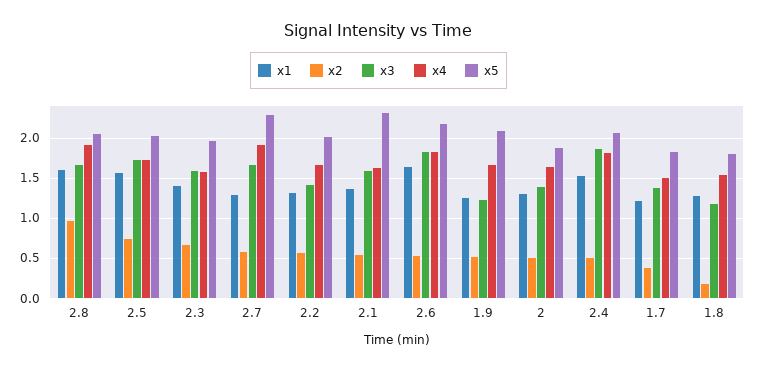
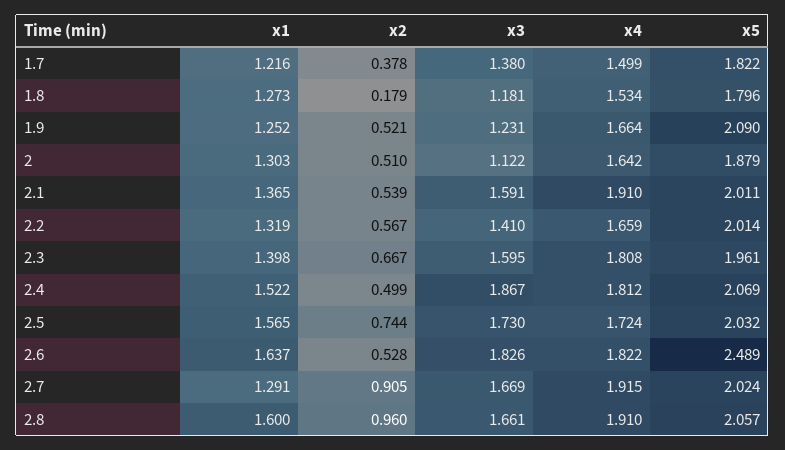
  {
    "x1": {
      "2.8": 1.6,
      "2.5": 1.565,
      "2.3": 1.398,
      "2.7": 1.291,
      "2.2": 1.319,
      "2.1": 1.365,
      "2.6": 1.637,
      "1.9": 1.252,
      "2": 1.303,
      "2.4": 1.522,
      "1.7": 1.216,
      "1.8": 1.273
    },
    "x2": {
      "2.8": 0.96,
      "2.5": 0.744,
      "2.3": 0.667,
-     "2.7": 0.6,
+     "2.7": 0.905,
      "2.2": 0.567,
      "2.1": 0.539,
      "2.6": 0.528,
      "1.9": 0.521,
      "2": 0.51,
      "2.4": 0.499,
      "1.7": 0.378,
      "1.8": 0.179
    },
    "x3": {
      "2.8": 1.661,
      "2.5": 1.73,
      "2.3": 1.595,
      "2.7": 1.669,
      "2.2": 1.41,
      "2.1": 1.591,
      "2.6": 1.826,
      "1.9": 1.231,
-     "2": 1.4,
+     "2": 1.122,
      "2.4": 1.867,
      "1.7": 1.38,
      "1.8": 1.181
    },
    "x4": {
      "2.8": 1.91,
      "2.5": 1.724,
-     "2.3": 1.6,
+     "2.3": 1.808,
      "2.7": 1.915,
      "2.2": 1.659,
-     "2.1": 1.6,
+     "2.1": 1.91,
      "2.6": 1.822,
      "1.9": 1.664,
      "2": 1.642,
      "2.4": 1.812,
      "1.7": 1.499,
      "1.8": 1.534
    },
    "x5": {
      "2.8": 2.057,
      "2.5": 2.032,
      "2.3": 1.961,
-     "2.7": 2.3,
+     "2.7": 2.024,
      "2.2": 2.014,
-     "2.1": 2.3,
+     "2.1": 2.011,
-     "2.6": 2.2,
+     "2.6": 2.489,
      "1.9": 2.09,
      "2": 1.879,
      "2.4": 2.069,
      "1.7": 1.822,
      "1.8": 1.796
    }
  }

